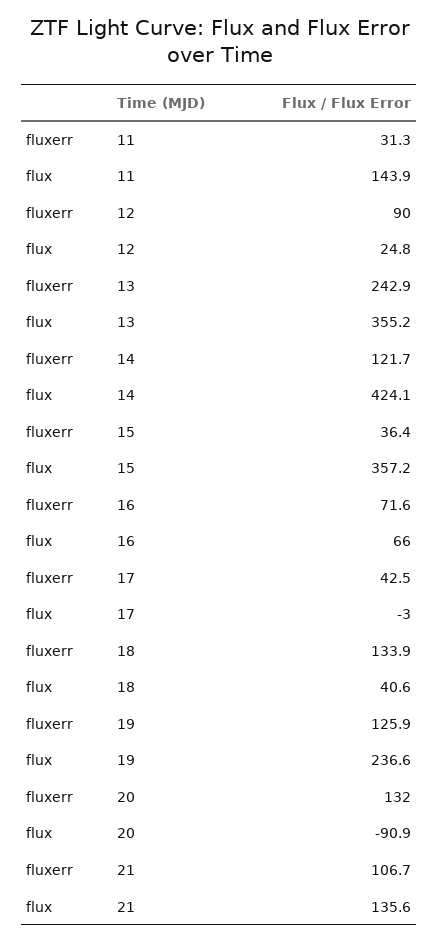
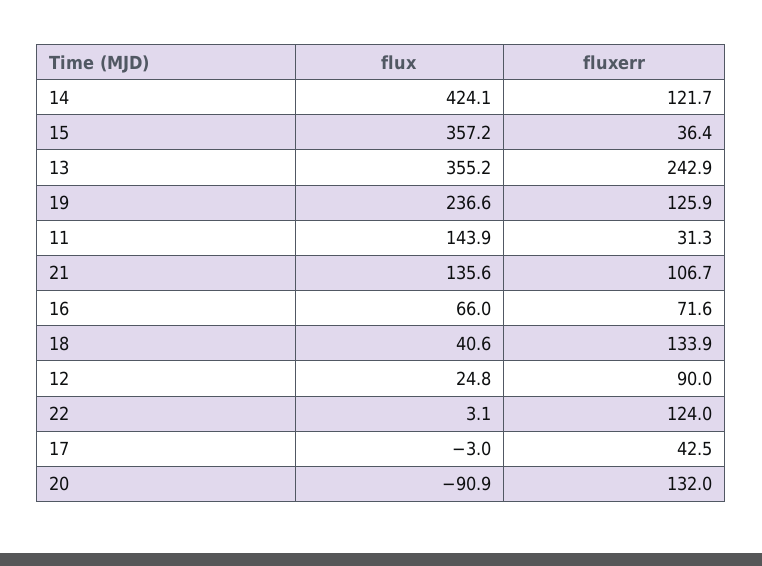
  {
    "fluxerr": {
      "11": 31.3,
      "12": 90,
      "13": 242.9,
      "14": 121.7,
      "15": 36.4,
      "16": 71.6,
      "17": 42.5,
      "18": 133.9,
      "19": 125.9,
      "20": 132,
-     "21": 106.7
+     "21": 106.7,
+     "22": 124
    },
    "flux": {
      "11": 143.9,
      "12": 24.8,
      "13": 355.2,
      "14": 424.1,
      "15": 357.2,
      "16": 66,
      "17": -3,
      "18": 40.6,
      "19": 236.6,
      "20": -90.9,
-     "21": 135.6
+     "21": 135.6,
+     "22": 3.1
    }
  }

